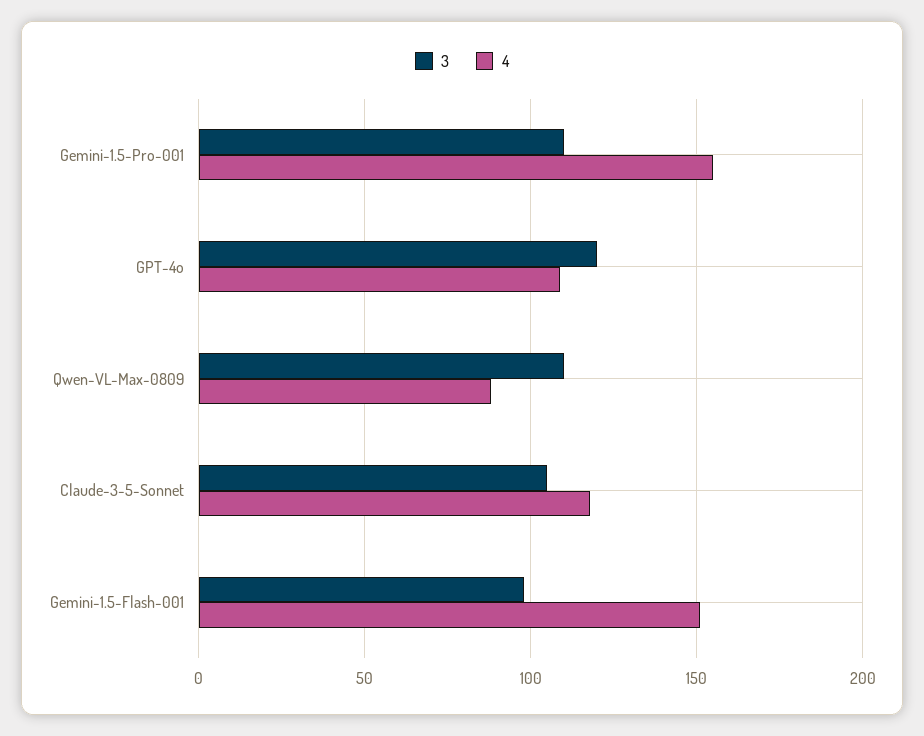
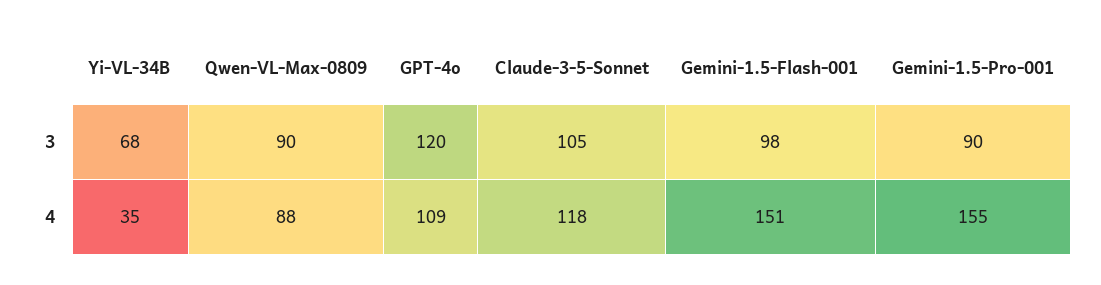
  {
    "3": {
-     "Gemini-1.5-Pro-001": 110,
+     "Gemini-1.5-Pro-001": 90,
      "GPT-4o": 120,
-     "Qwen-VL-Max-0809": 110,
+     "Qwen-VL-Max-0809": 90,
      "Claude-3-5-Sonnet": 105,
-     "Gemini-1.5-Flash-001": 98
+     "Gemini-1.5-Flash-001": 98,
+     "Yi-VL-34B": 68
    },
    "4": {
      "Gemini-1.5-Pro-001": 155,
      "GPT-4o": 109,
      "Qwen-VL-Max-0809": 88,
      "Claude-3-5-Sonnet": 118,
-     "Gemini-1.5-Flash-001": 151
+     "Gemini-1.5-Flash-001": 151,
+     "Yi-VL-34B": 35
    }
  }

